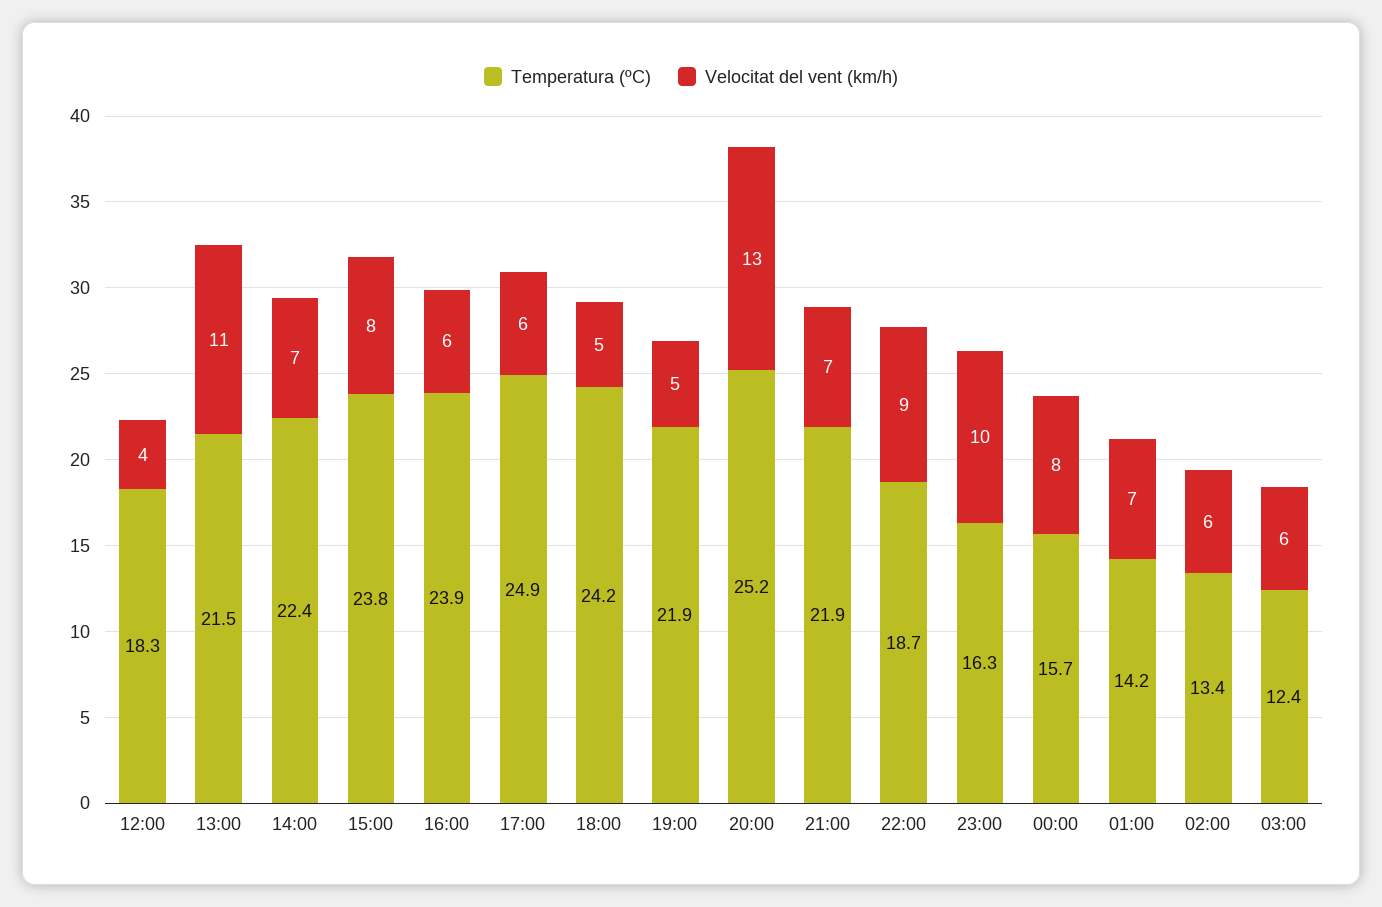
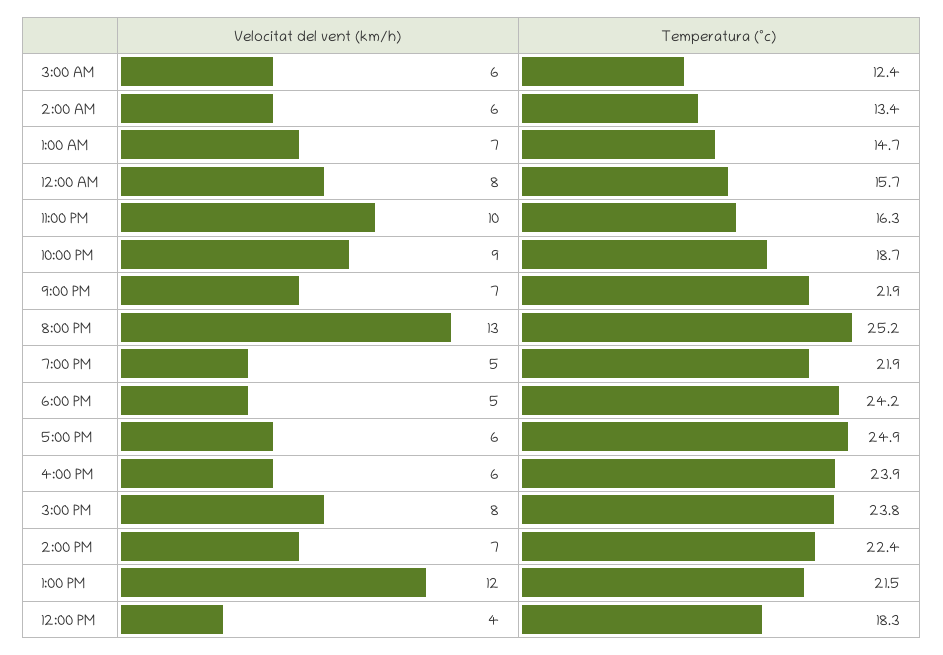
  {
    "Temperatura (ºC)": {
      "12:00": 18.3,
      "13:00": 21.5,
      "14:00": 22.4,
      "15:00": 23.8,
      "16:00": 23.9,
      "17:00": 24.9,
      "18:00": 24.2,
      "19:00": 21.9,
      "20:00": 25.2,
      "21:00": 21.9,
      "22:00": 18.7,
      "23:00": 16.3,
      "00:00": 15.7,
-     "01:00": 14.2,
+     "01:00": 14.7,
      "02:00": 13.4,
      "03:00": 12.4
    },
    "Velocitat del vent (km/h)": {
      "12:00": 4,
-     "13:00": 11,
+     "13:00": 12,
      "14:00": 7,
      "15:00": 8,
      "16:00": 6,
      "17:00": 6,
      "18:00": 5,
      "19:00": 5,
      "20:00": 13,
      "21:00": 7,
      "22:00": 9,
      "23:00": 10,
      "00:00": 8,
      "01:00": 7,
      "02:00": 6,
      "03:00": 6
    }
  }

